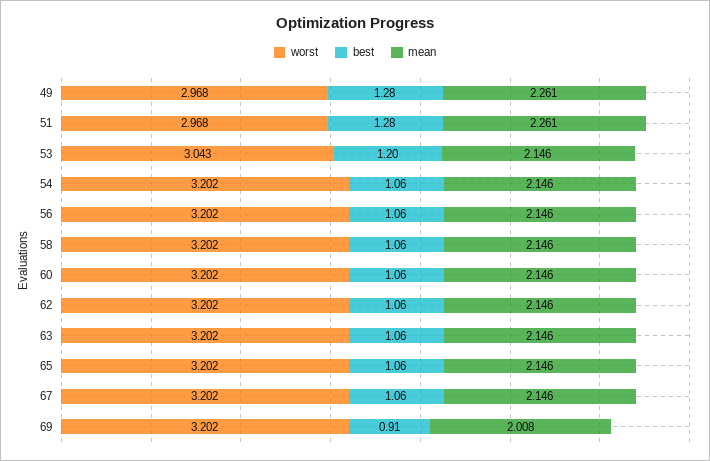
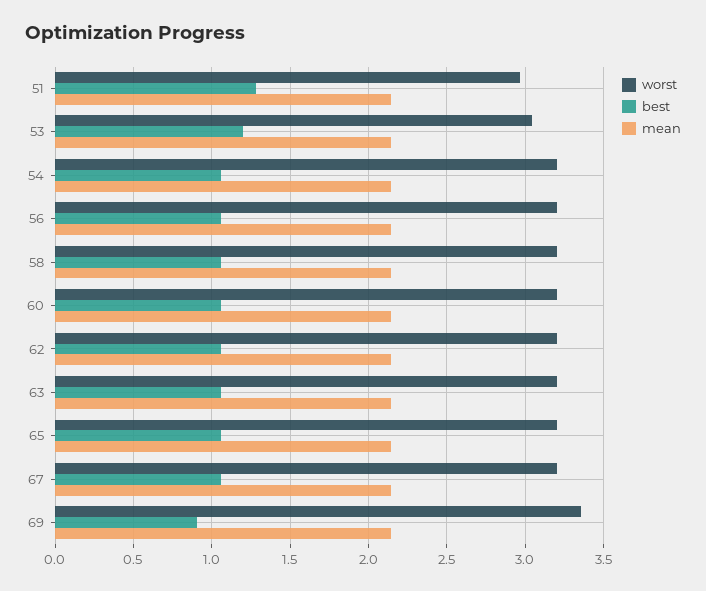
  {
    "worst": {
-     "49": 2.968,
      "51": 2.968,
      "53": 3.043,
      "54": 3.202,
      "56": 3.202,
      "58": 3.202,
      "60": 3.202,
      "62": 3.202,
      "63": 3.202,
      "65": 3.202,
      "67": 3.202,
-     "69": 3.202
+     "69": 3.35
    },
    "best": {
-     "49": 1.28,
      "51": 1.28,
      "53": 1.2,
      "54": 1.06,
      "56": 1.06,
      "58": 1.06,
      "60": 1.06,
      "62": 1.06,
      "63": 1.06,
      "65": 1.06,
      "67": 1.06,
      "69": 0.91
    },
    "mean": {
-     "49": 2.261,
-     "51": 2.261,
+     "51": 2.15,
      "53": 2.146,
      "54": 2.146,
      "56": 2.146,
      "58": 2.146,
      "60": 2.146,
      "62": 2.146,
      "63": 2.146,
      "65": 2.146,
      "67": 2.146,
-     "69": 2.008
+     "69": 2.15
    }
  }

